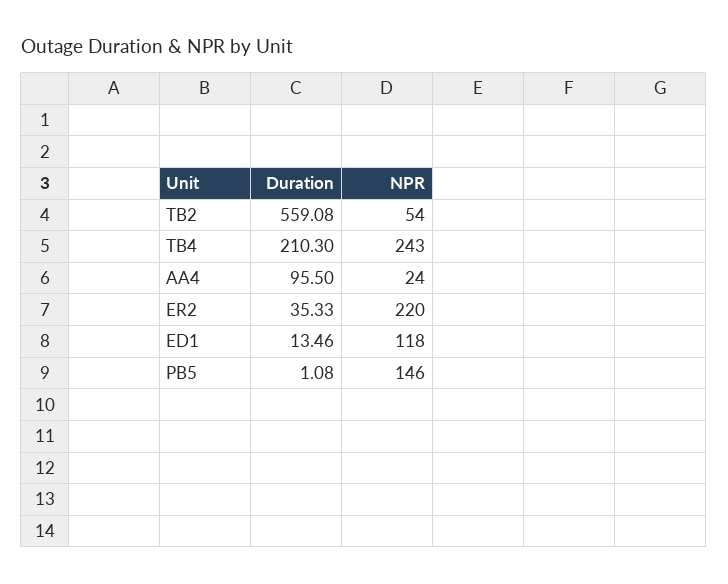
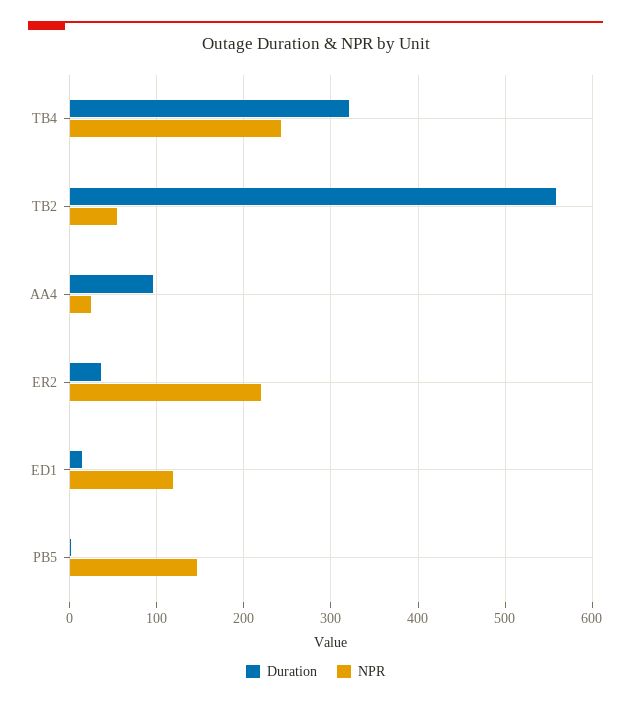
  {
    "Duration": {
      "TB2": 559.08,
-     "TB4": 210.3,
+     "TB4": 320,
      "AA4": 95.5,
      "ER2": 35.33,
      "ED1": 13.46,
      "PB5": 1.08
    },
    "NPR": {
      "TB2": 54,
      "TB4": 243,
      "AA4": 24,
      "ER2": 220,
      "ED1": 118,
      "PB5": 146
    }
  }

